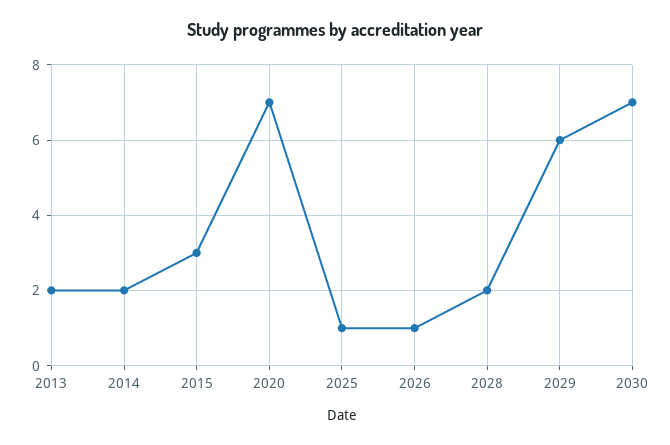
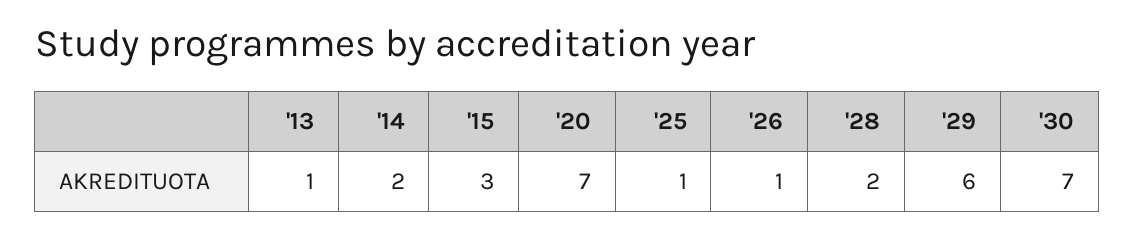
  {
-   "2013": 2,
+   "2013": 1,
    "2014": 2,
    "2015": 3,
    "2020": 7,
    "2025": 1,
    "2026": 1,
    "2028": 2,
    "2029": 6,
    "2030": 7
  }

